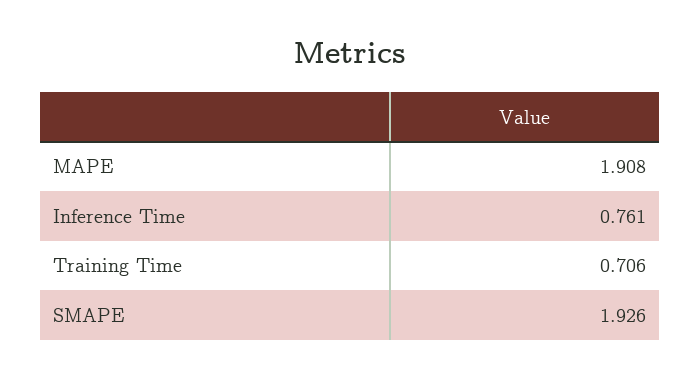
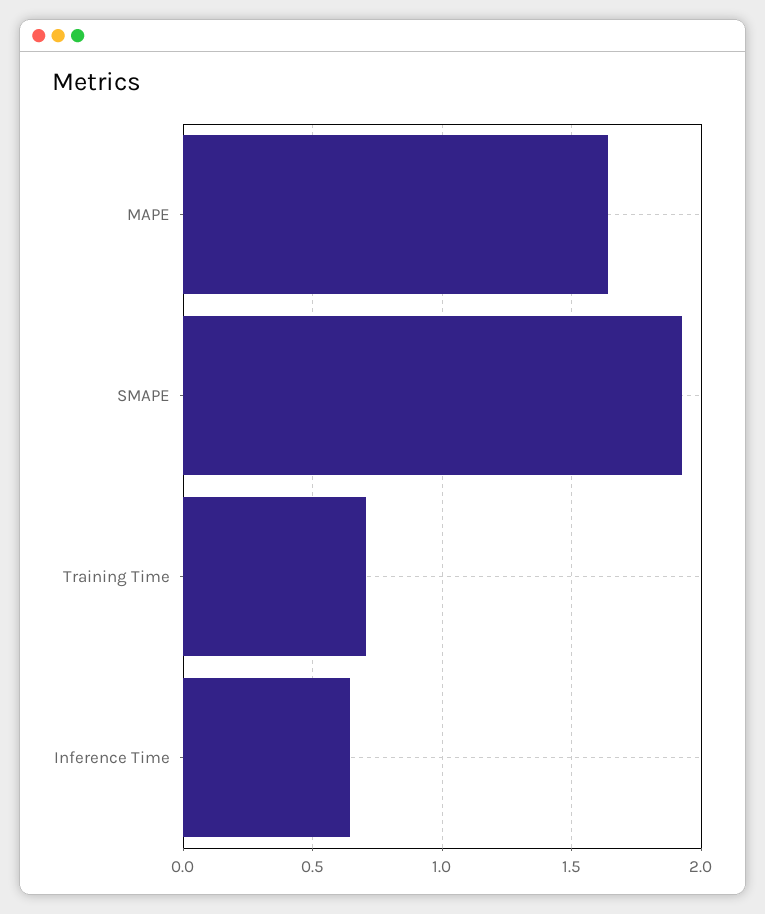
  {
-   "MAPE": 1.908,
+   "MAPE": 1.65,
-   "Inference Time": 0.761,
+   "Inference Time": 0.65,
    "Training Time": 0.706,
    "SMAPE": 1.926
  }

